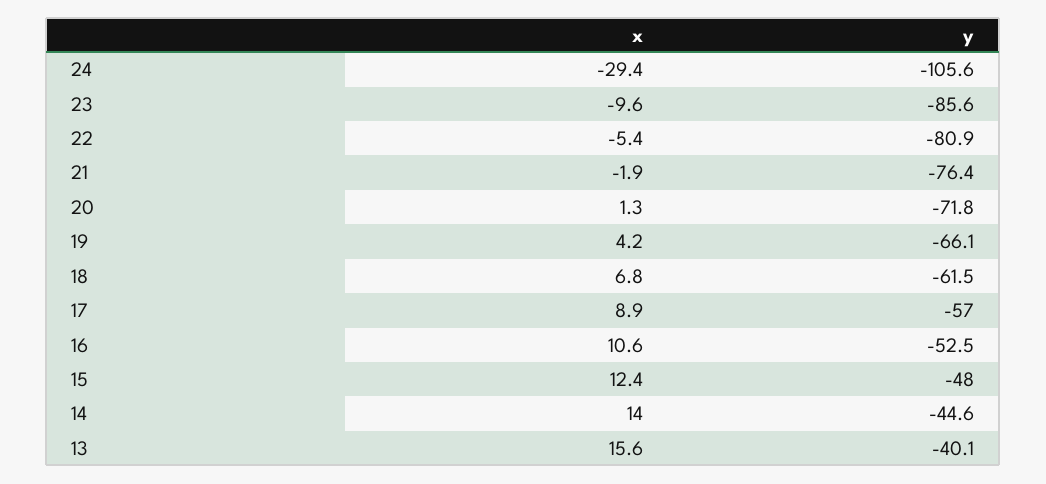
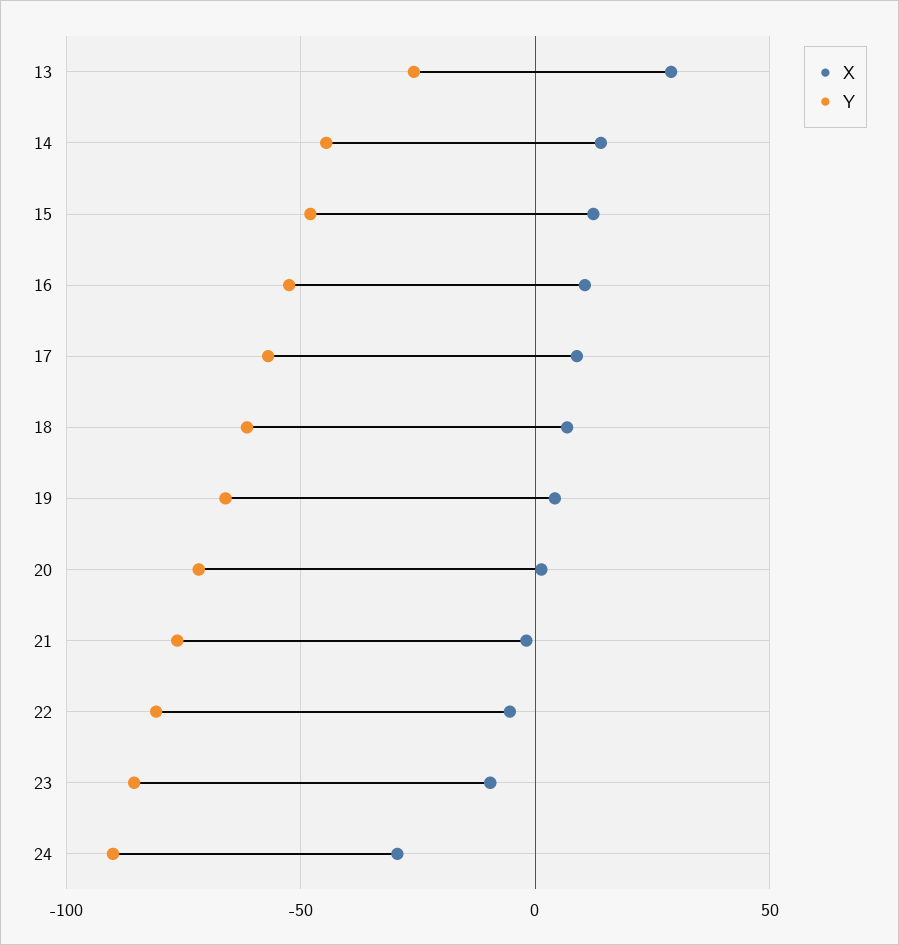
  {
    "x": {
      "24": -29.4,
      "23": -9.6,
      "22": -5.4,
      "21": -1.9,
      "20": 1.3,
      "19": 4.2,
      "18": 6.8,
      "17": 8.9,
      "16": 10.6,
      "15": 12.4,
      "14": 14,
-     "13": 15.6
+     "13": 30
    },
    "y": {
-     "24": -105.6,
+     "24": -90,
      "23": -85.6,
      "22": -80.9,
      "21": -76.4,
      "20": -71.8,
      "19": -66.1,
      "18": -61.5,
      "17": -57,
      "16": -52.5,
      "15": -48,
      "14": -44.6,
-     "13": -40.1
+     "13": -25
    }
  }

